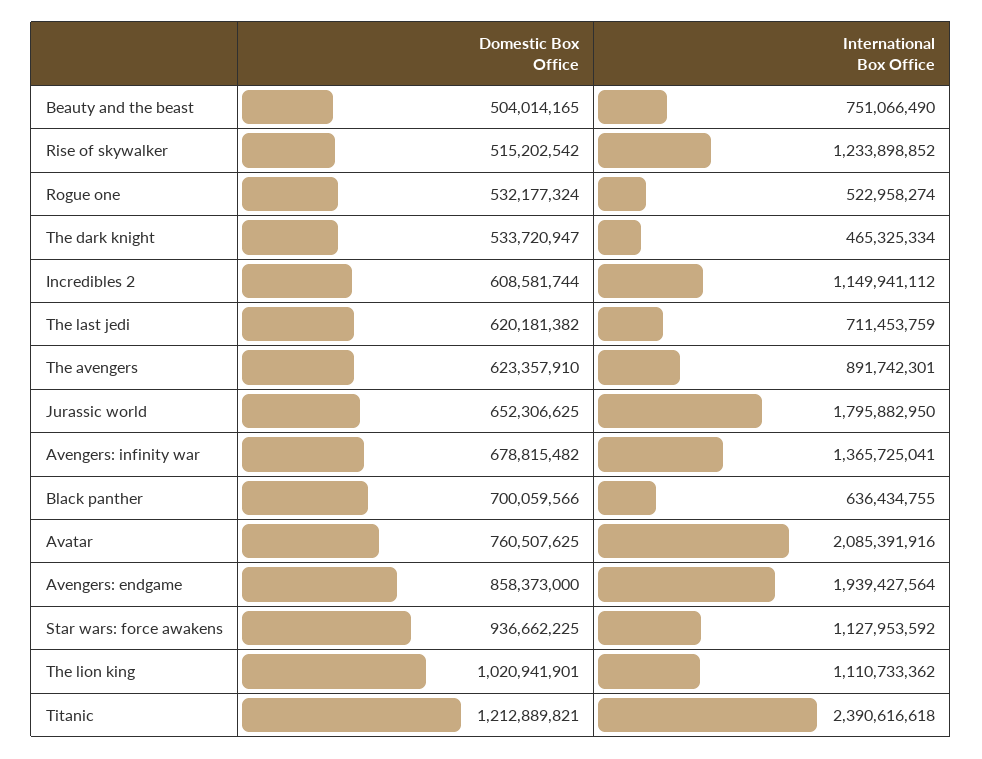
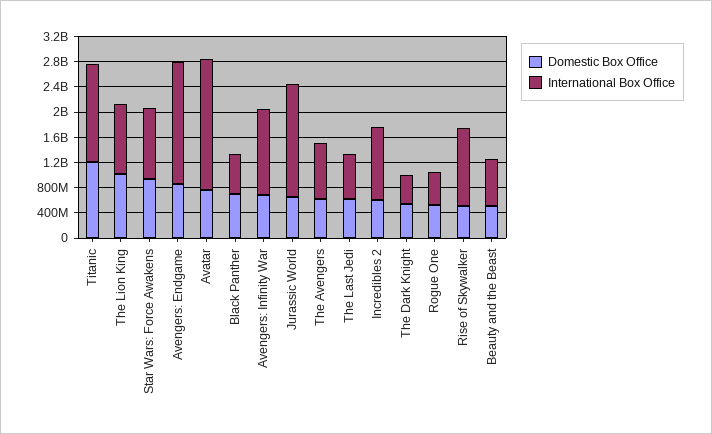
  {
    "Domestic Box Office": {
      "Beauty and the beast": 504014165,
      "Rise of skywalker": 515202542,
      "Rogue one": 532177324,
      "The dark knight": 533720947,
      "Incredibles 2": 608581744,
      "The last jedi": 620181382,
      "The avengers": 623357910,
      "Jurassic world": 652306625,
      "Avengers: infinity war": 678815482,
      "Black panther": 700059566,
      "Avatar": 760507625,
      "Avengers: endgame": 858373000,
      "Star wars: force awakens": 936662225,
      "The lion king": 1020941901,
      "Titanic": 1212889821
    },
    "International Box Office": {
      "Beauty and the beast": 751066490,
      "Rise of skywalker": 1233898852,
      "Rogue one": 522958274,
      "The dark knight": 465325334,
      "Incredibles 2": 1149941112,
      "The last jedi": 711453759,
      "The avengers": 891742301,
      "Jurassic world": 1795882950,
      "Avengers: infinity war": 1365725041,
      "Black panther": 636434755,
      "Avatar": 2085391916,
      "Avengers: endgame": 1939427564,
      "Star wars: force awakens": 1127953592,
      "The lion king": 1110733362,
-     "Titanic": 2390616618
+     "Titanic": 1600000000
    }
  }

